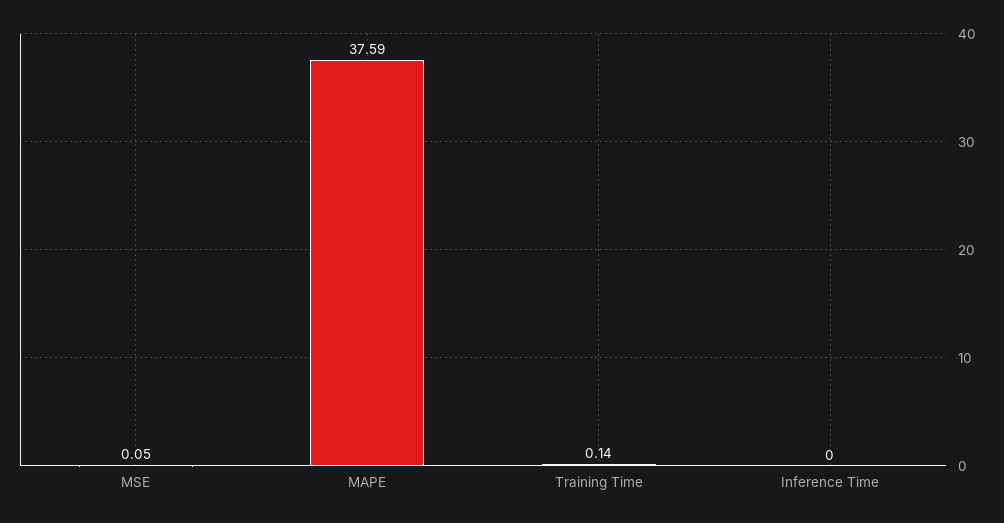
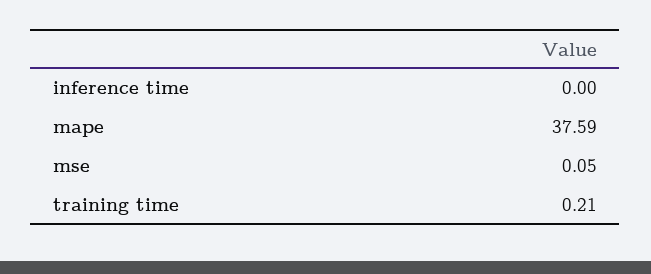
  {
    "MSE": 0.05,
    "MAPE": 37.59,
-   "Training Time": 0.14,
+   "Training Time": 0.21,
    "Inference Time": 0
  }

